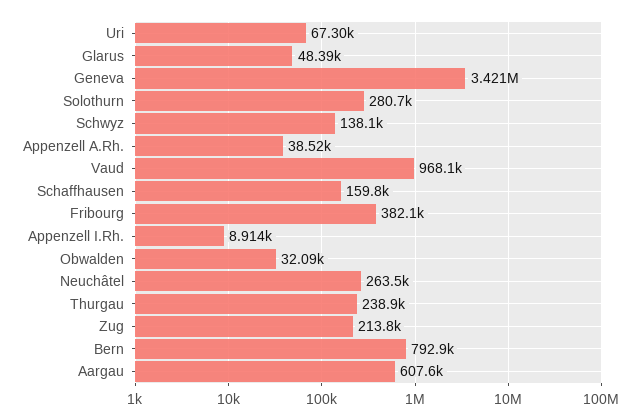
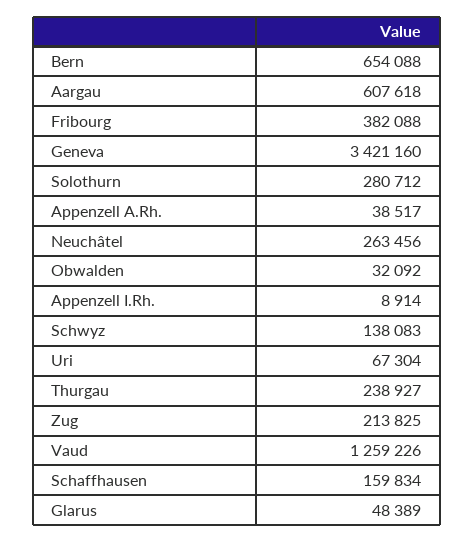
  {
    "Uri": 67304,
    "Glarus": 48389,
    "Geneva": 3421160,
    "Solothurn": 280712,
    "Schwyz": 138083,
    "Appenzell A.Rh.": 38517,
-   "Vaud": 968100,
+   "Vaud": 1259226,
    "Schaffhausen": 159834,
    "Fribourg": 382088,
    "Appenzell I.Rh.": 8914,
    "Obwalden": 32092,
    "Neuchâtel": 263456,
    "Thurgau": 238927,
    "Zug": 213825,
-   "Bern": 792900,
+   "Bern": 654088,
    "Aargau": 607618
  }

